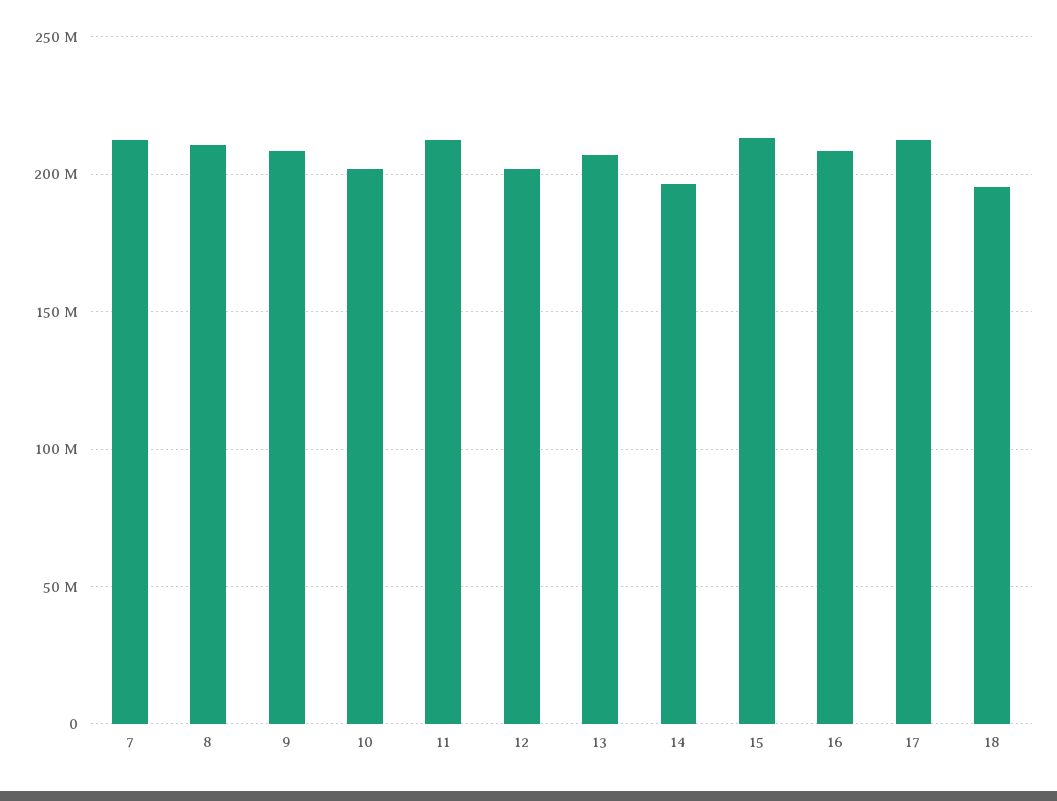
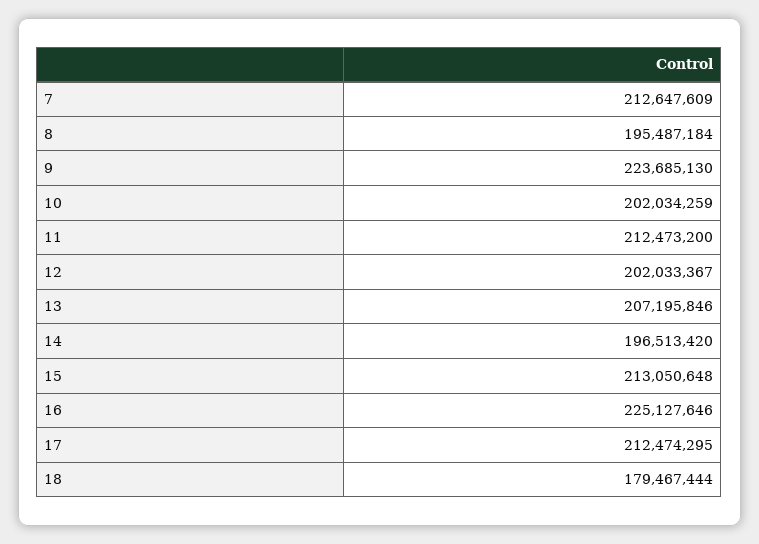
  {
    "7": 212647609,
-   "8": 210000000,
+   "8": 195487184,
-   "9": 210000000,
+   "9": 223685130,
    "10": 202034259,
    "11": 212473200,
    "12": 202033367,
    "13": 207195846,
    "14": 196513420,
    "15": 213050648,
-   "16": 210000000,
+   "16": 225127646,
    "17": 212474295,
-   "18": 195000000
+   "18": 179467444
  }

